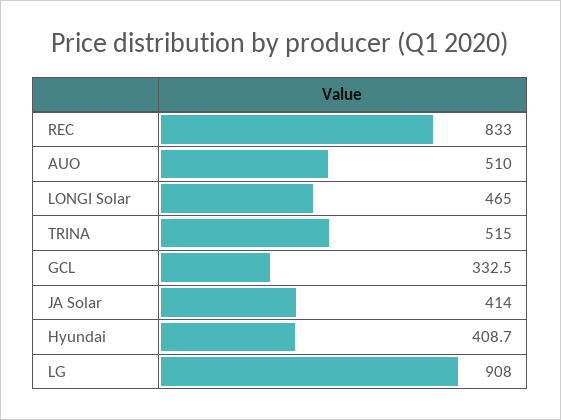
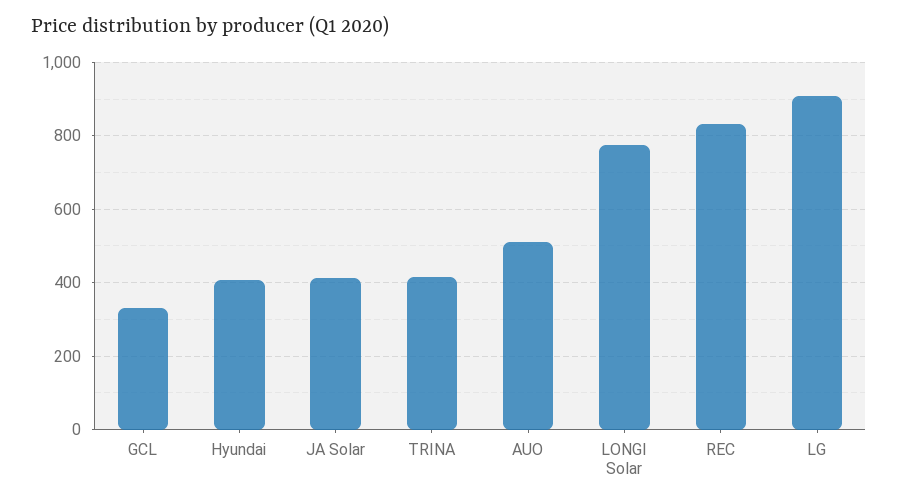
  {
    "REC": 833,
    "AUO": 510,
-   "LONGI Solar": 465,
+   "LONGI Solar": 780,
-   "TRINA": 515,
+   "TRINA": 420,
    "GCL": 332.5,
    "JA Solar": 414,
    "Hyundai": 408.7,
    "LG": 908
  }

